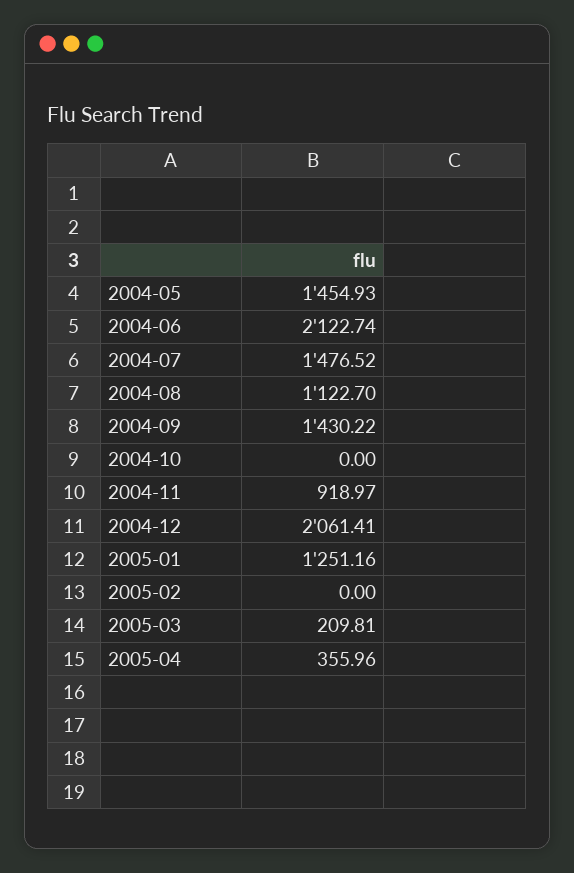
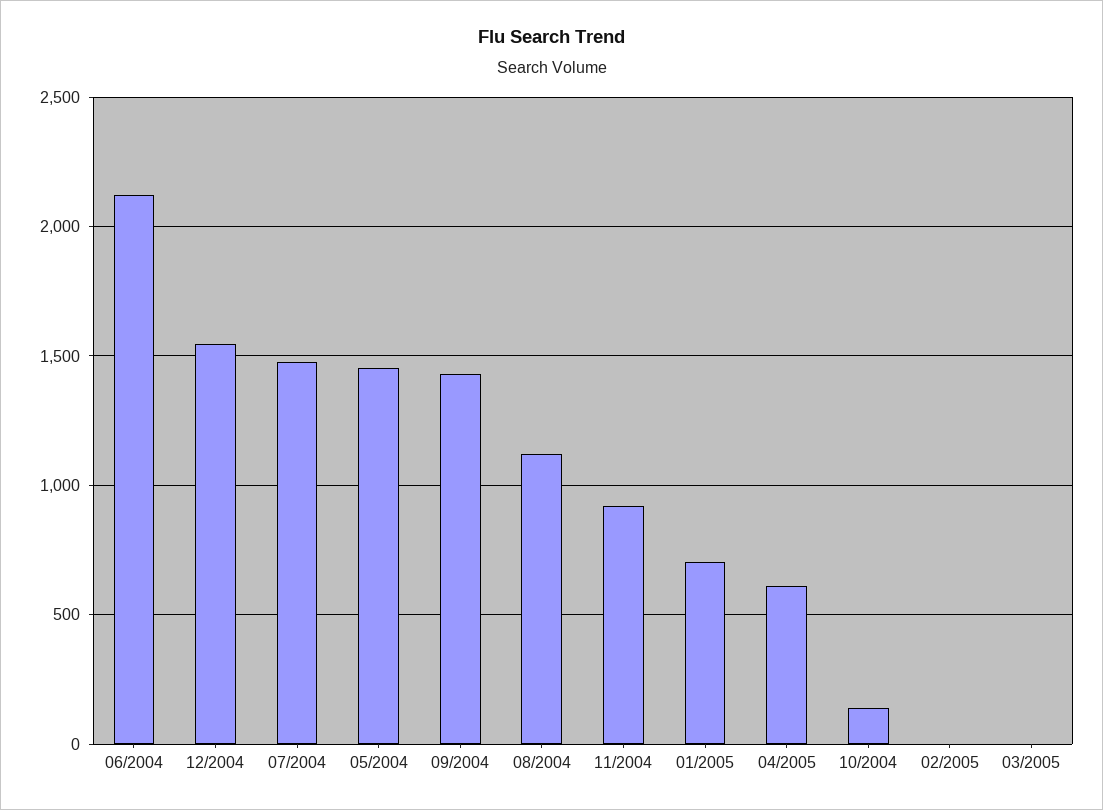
  {
    "2004-05": 1454.93,
    "2004-06": 2122.74,
    "2004-07": 1476.52,
    "2004-08": 1122.7,
    "2004-09": 1430.22,
-   "2004-10": 0,
+   "2004-10": 150,
    "2004-11": 918.97,
-   "2004-12": 2061.41,
+   "2004-12": 1550,
-   "2005-01": 1251.16,
+   "2005-01": 700,
    "2005-02": 0,
-   "2005-03": 209.81,
+   "2005-03": 0,
-   "2005-04": 355.96
+   "2005-04": 600
  }

